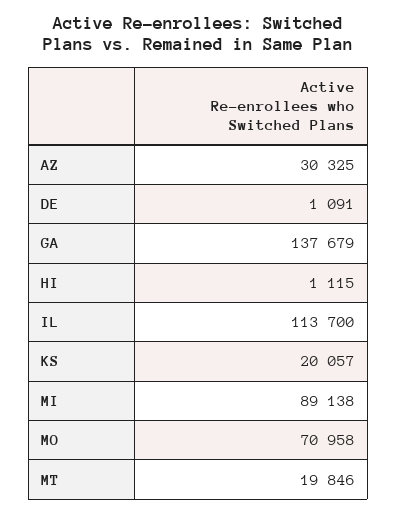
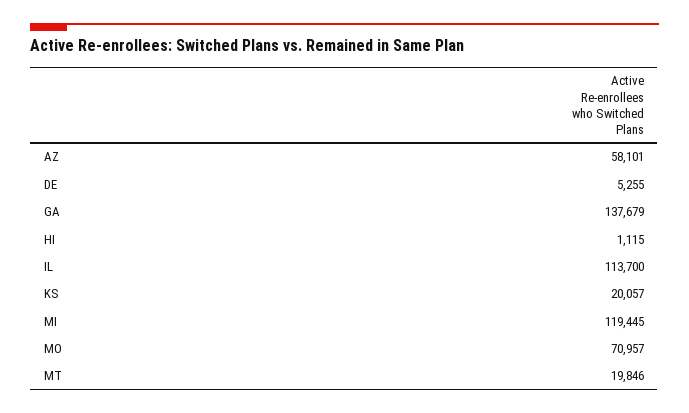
  {
-   "AZ": 30325,
+   "AZ": 58101,
-   "DE": 1091,
+   "DE": 5255,
    "GA": 137679,
    "HI": 1115,
    "IL": 113700,
    "KS": 20057,
-   "MI": 89138,
+   "MI": 119445,
-   "MO": 70958,
+   "MO": 70957,
    "MT": 19846
  }

